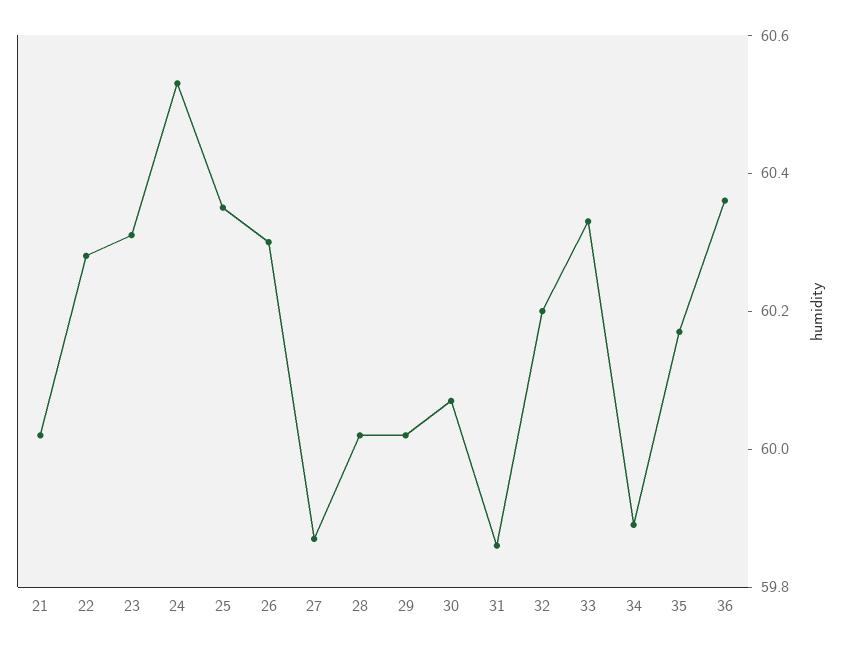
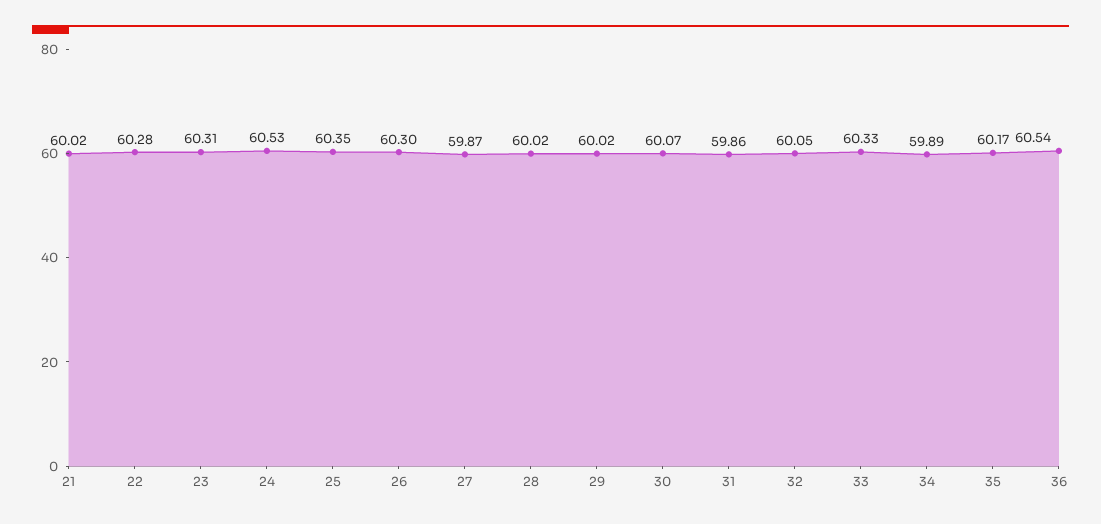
  {
    "21": 60.02,
    "22": 60.28,
    "23": 60.31,
    "24": 60.53,
    "25": 60.35,
    "26": 60.3,
    "27": 59.87,
    "28": 60.02,
    "29": 60.02,
    "30": 60.07,
    "31": 59.86,
-   "32": 60.2,
+   "32": 60.05,
    "33": 60.33,
    "34": 59.89,
    "35": 60.17,
-   "36": 60.35
+   "36": 60.54
  }

